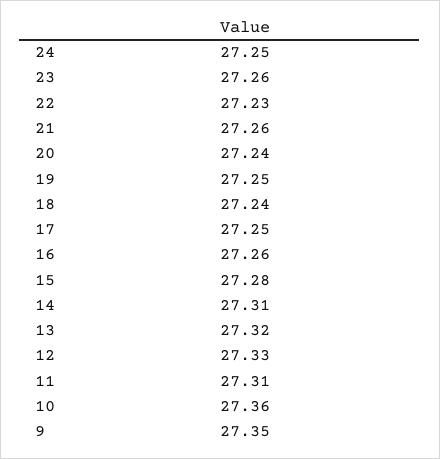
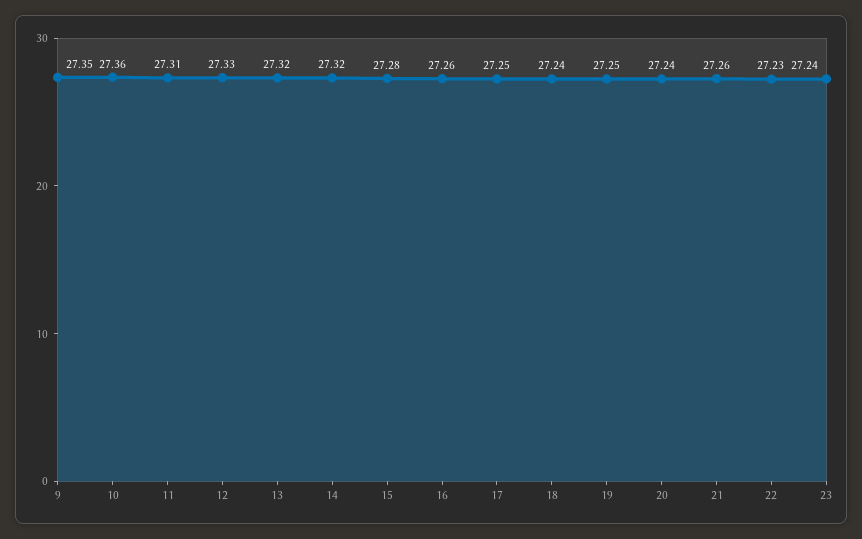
  {
-   "24": 27.25,
-   "23": 27.26,
+   "23": 27.24,
    "22": 27.23,
    "21": 27.26,
    "20": 27.24,
    "19": 27.25,
    "18": 27.24,
    "17": 27.25,
    "16": 27.26,
    "15": 27.28,
-   "14": 27.31,
+   "14": 27.32,
    "13": 27.32,
    "12": 27.33,
    "11": 27.31,
    "10": 27.36,
    "9": 27.35
  }

